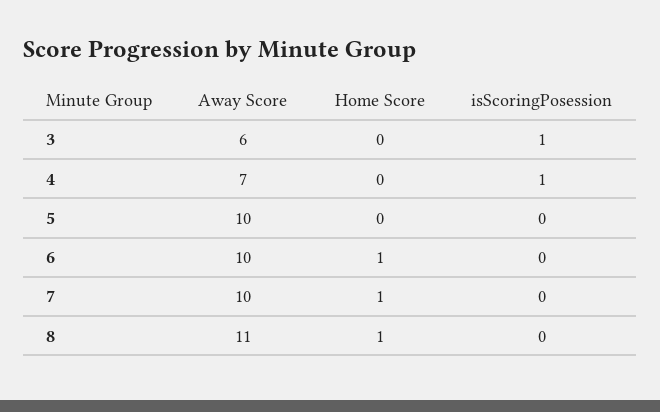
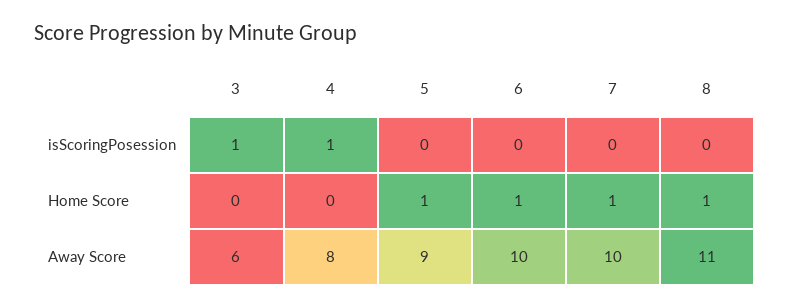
  {
    "Away Score": {
      "3": 6,
-     "4": 7,
+     "4": 8,
-     "5": 10,
+     "5": 9,
      "6": 10,
      "7": 10,
      "8": 11
    },
    "Home Score": {
      "3": 0,
      "4": 0,
-     "5": 0,
+     "5": 1,
      "6": 1,
      "7": 1,
      "8": 1
    },
    "isScoringPosession": {
      "3": 1,
      "4": 1,
      "5": 0,
      "6": 0,
      "7": 0,
      "8": 0
    }
  }

